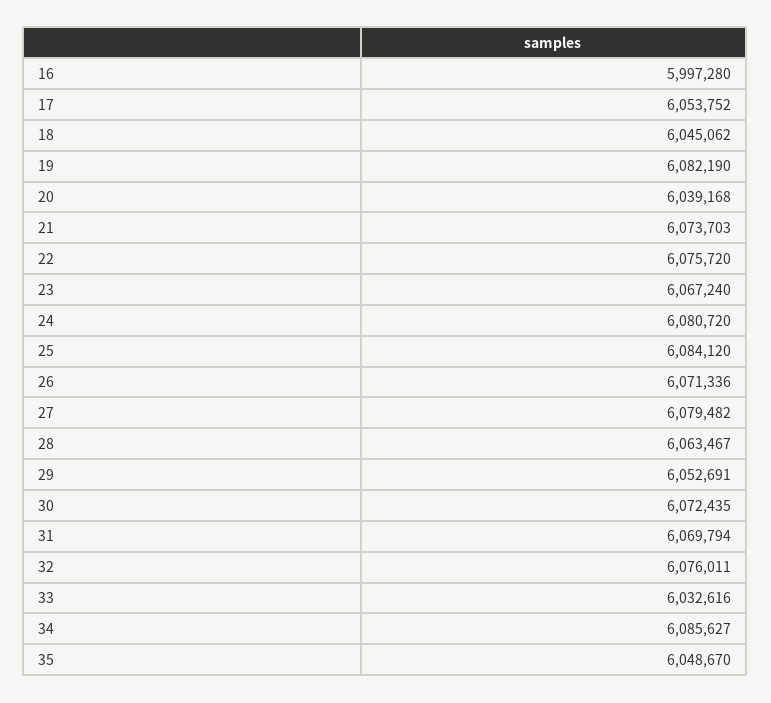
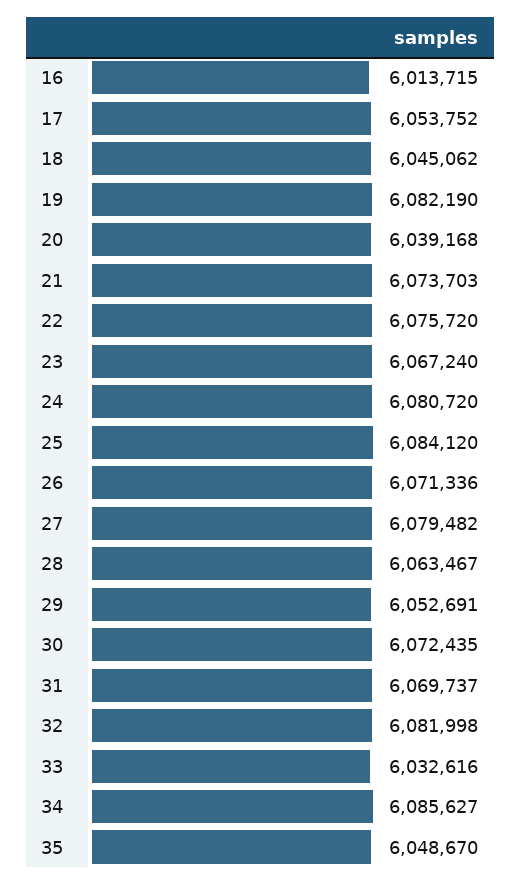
  {
-   "16": 5997280,
+   "16": 6013715,
    "17": 6053752,
    "18": 6045062,
    "19": 6082190,
    "20": 6039168,
    "21": 6073703,
    "22": 6075720,
    "23": 6067240,
    "24": 6080720,
    "25": 6084120,
    "26": 6071336,
    "27": 6079482,
    "28": 6063467,
    "29": 6052691,
    "30": 6072435,
-   "31": 6069794,
+   "31": 6069737,
-   "32": 6076011,
+   "32": 6081998,
    "33": 6032616,
    "34": 6085627,
    "35": 6048670
  }

